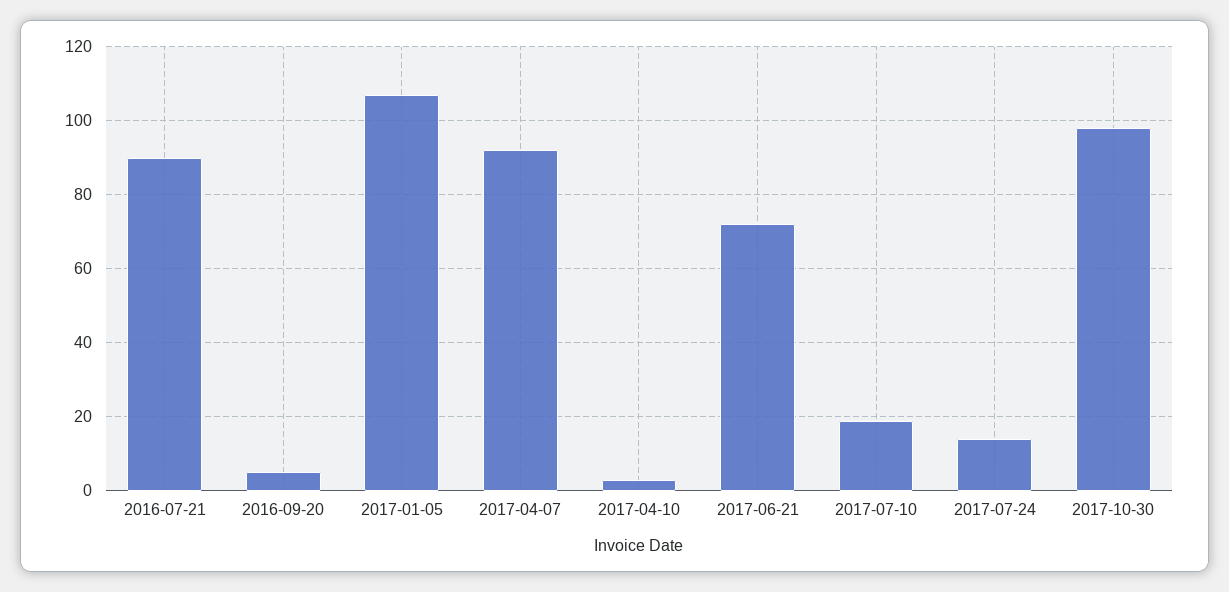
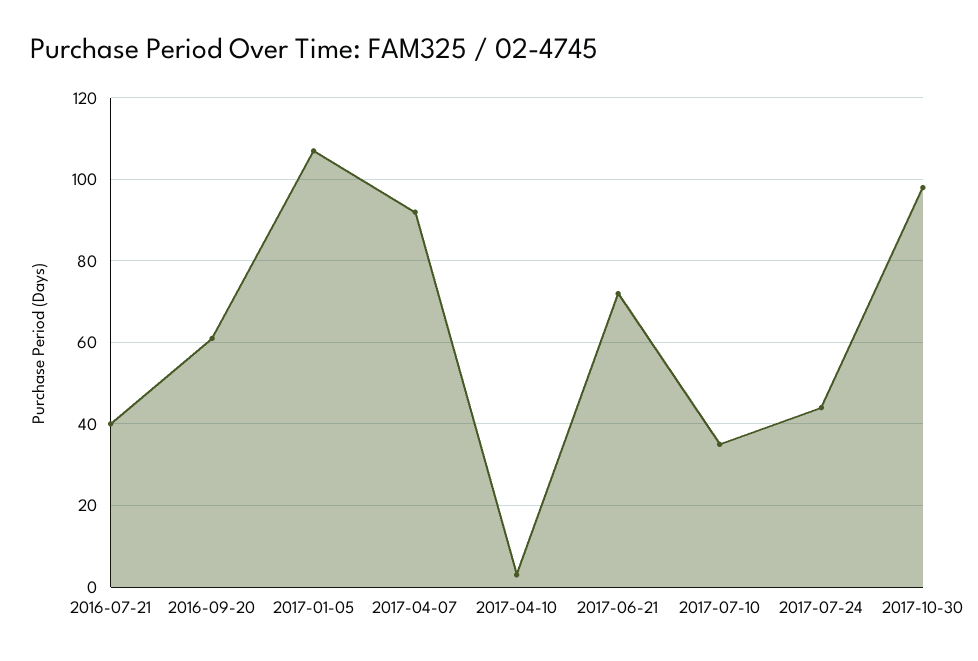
  {
-   "2016-07-21": 90,
+   "2016-07-21": 40,
-   "2016-09-20": 5,
+   "2016-09-20": 60,
    "2017-01-05": 105,
    "2017-04-07": 90,
    "2017-04-10": 5,
    "2017-06-21": 70,
-   "2017-07-10": 20,
+   "2017-07-10": 35,
-   "2017-07-24": 15,
+   "2017-07-24": 45,
    "2017-10-30": 100
  }

